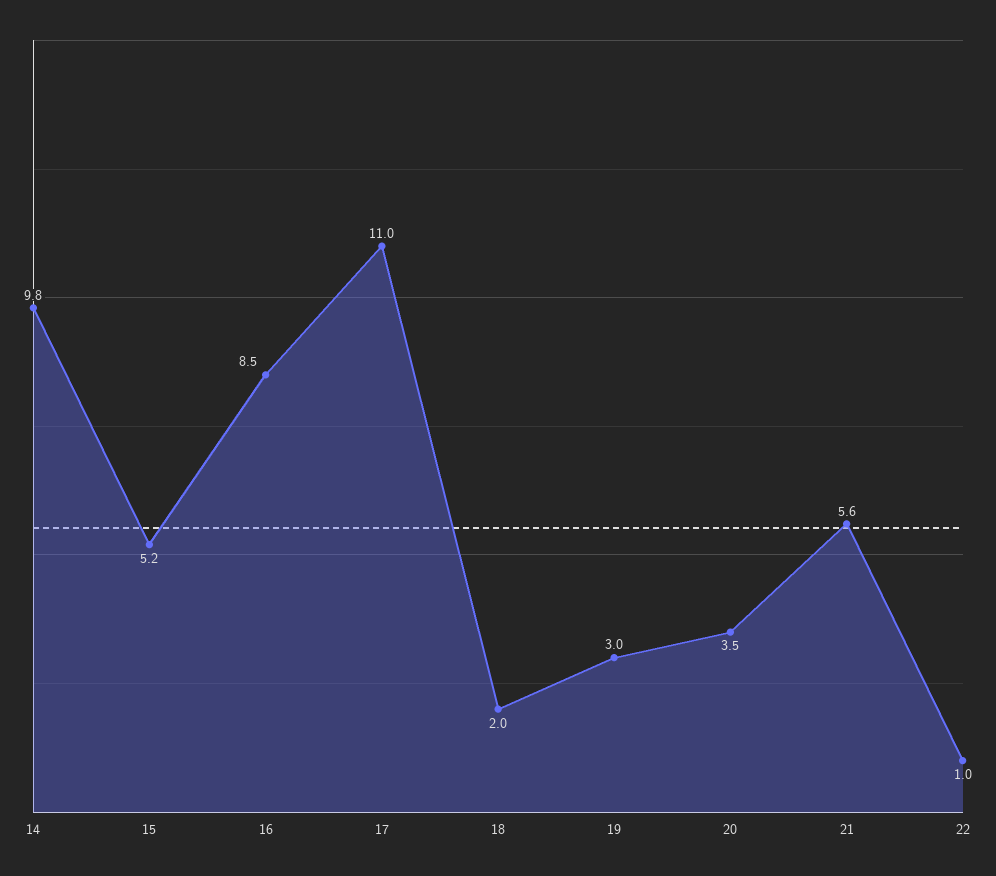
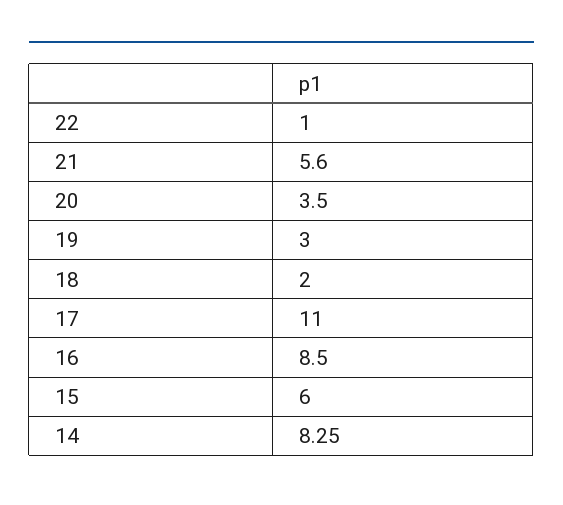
  {
-   "14": 9.8,
+   "14": 8.25,
-   "15": 5.2,
+   "15": 6,
    "16": 8.5,
    "17": 11,
    "18": 2,
    "19": 3,
    "20": 3.5,
    "21": 5.6,
    "22": 1
  }

